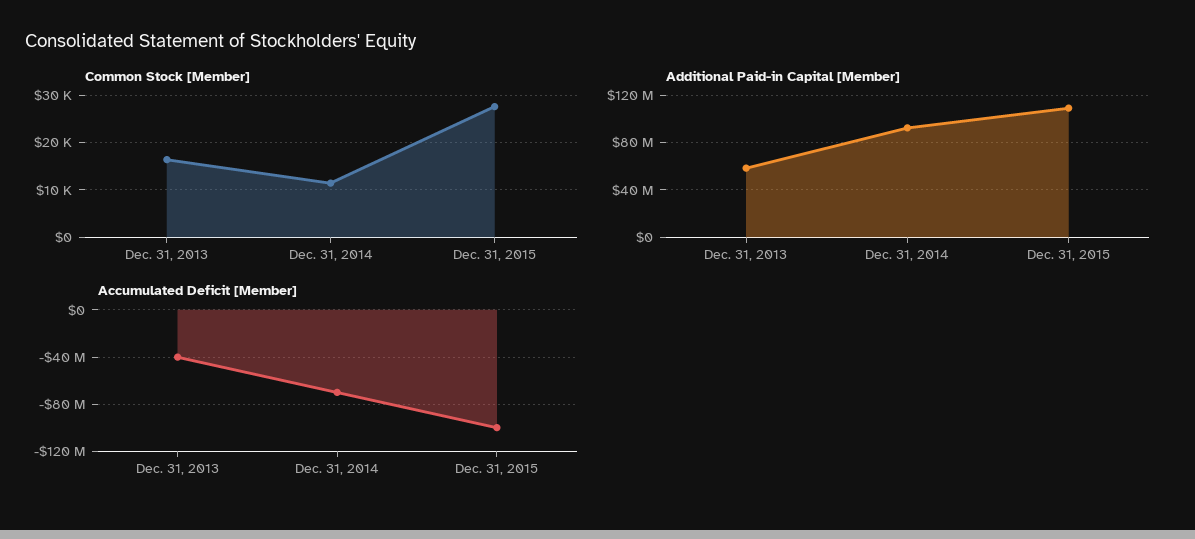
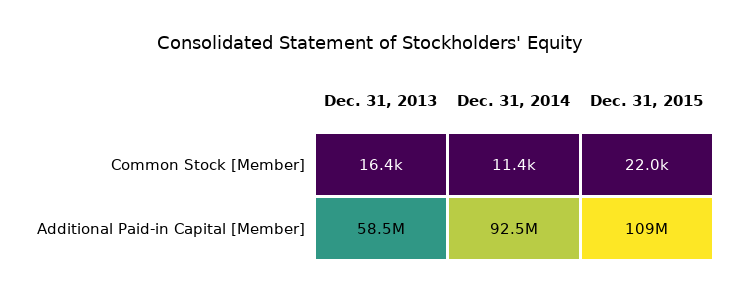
  {
    "Common Stock [Member]": {
      "Dec. 31, 2013": 16400,
      "Dec. 31, 2014": 11400,
-     "Dec. 31, 2015": 28000
+     "Dec. 31, 2015": 22000
    },
    "Additional Paid-in Capital [Member]": {
      "Dec. 31, 2013": 58500000,
      "Dec. 31, 2014": 92500000,
      "Dec. 31, 2015": 109000000
-   },
+   }
-   "Accumulated Deficit [Member]": {
-     "Dec. 31, 2013": -40000000,
-     "Dec. 31, 2014": -70000000,
-     "Dec. 31, 2015": -100000000
-   }
  }

